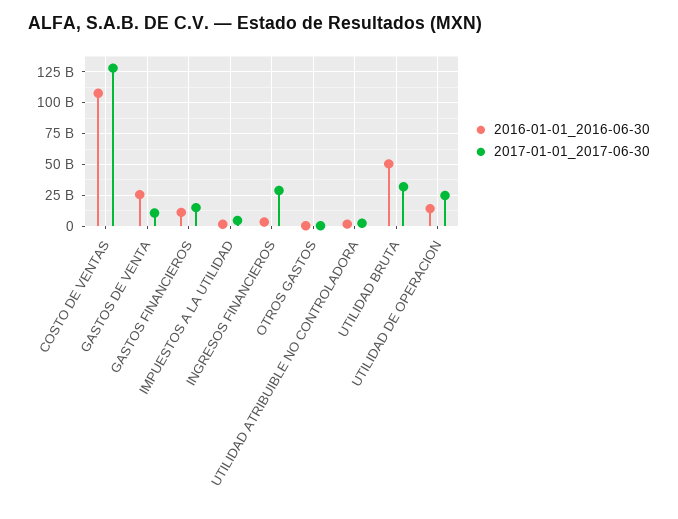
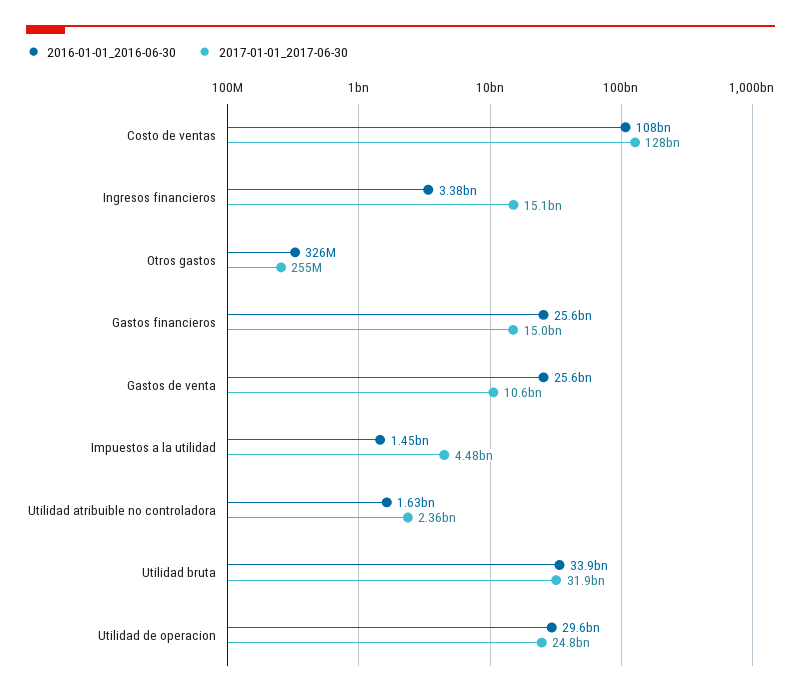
  {
    "2016-01-01_2016-06-30": {
      "COSTO DE VENTAS": 108000000000,
      "GASTOS DE VENTA": 25600000000,
-     "GASTOS FINANCIEROS": 10000000000,
+     "GASTOS FINANCIEROS": 25600000000,
      "IMPUESTOS A LA UTILIDAD": 1450000000,
      "INGRESOS FINANCIEROS": 3380000000,
      "OTROS GASTOS": 326000000,
      "UTILIDAD ATRIBUIBLE NO CONTROLADORA": 1630000000,
-     "UTILIDAD BRUTA": 50000000000,
+     "UTILIDAD BRUTA": 33900000000,
-     "UTILIDAD DE OPERACION": 15000000000
+     "UTILIDAD DE OPERACION": 29600000000
    },
    "2017-01-01_2017-06-30": {
      "COSTO DE VENTAS": 128000000000,
      "GASTOS DE VENTA": 10600000000,
      "GASTOS FINANCIEROS": 15000000000,
      "IMPUESTOS A LA UTILIDAD": 4480000000,
-     "INGRESOS FINANCIEROS": 30000000000,
+     "INGRESOS FINANCIEROS": 15100000000,
      "OTROS GASTOS": 255000000,
      "UTILIDAD ATRIBUIBLE NO CONTROLADORA": 2360000000,
      "UTILIDAD BRUTA": 31900000000,
      "UTILIDAD DE OPERACION": 24800000000
    }
  }

